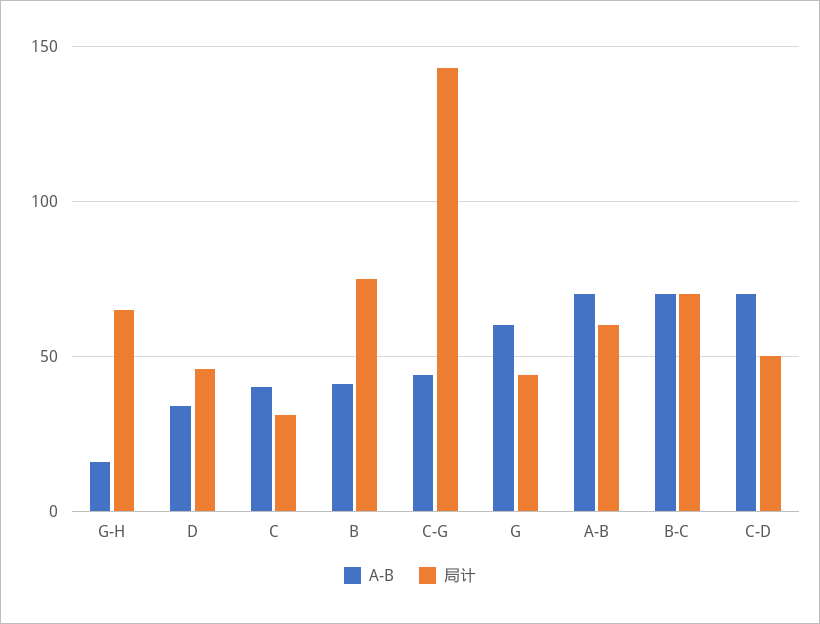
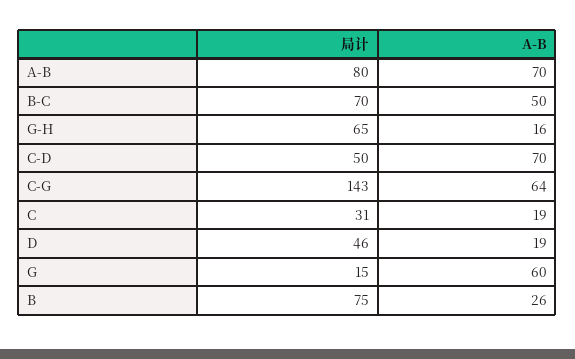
  {
    "A-B": {
      "G-H": 16,
-     "D": 35,
+     "D": 19,
-     "C": 40,
+     "C": 19,
-     "B": 40,
+     "B": 26,
-     "C-G": 45,
+     "C-G": 64,
      "G": 60,
      "A-B": 70,
-     "B-C": 70,
+     "B-C": 50,
      "C-D": 70
    },
    "局计": {
      "G-H": 65,
      "D": 46,
      "C": 31,
      "B": 75,
      "C-G": 143,
-     "G": 45,
+     "G": 15,
-     "A-B": 60,
+     "A-B": 80,
      "B-C": 70,
      "C-D": 50
    }
  }

